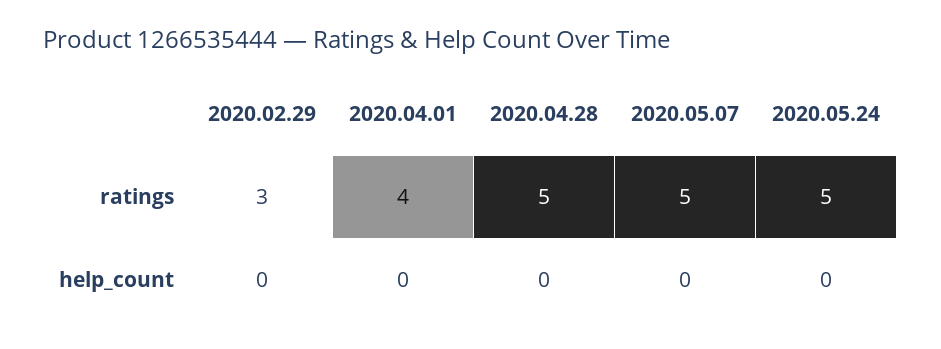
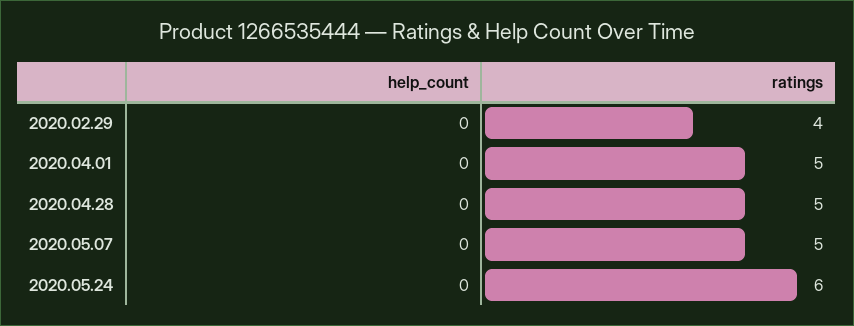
  {
    "2020.02.29": {
-     "ratings": 3,
+     "ratings": 4,
      "help_count": 0
    },
    "2020.04.01": {
-     "ratings": 4,
+     "ratings": 5,
      "help_count": 0
    },
    "2020.04.28": {
      "ratings": 5,
      "help_count": 0
    },
    "2020.05.07": {
      "ratings": 5,
      "help_count": 0
    },
    "2020.05.24": {
-     "ratings": 5,
+     "ratings": 6,
      "help_count": 0
    }
  }

